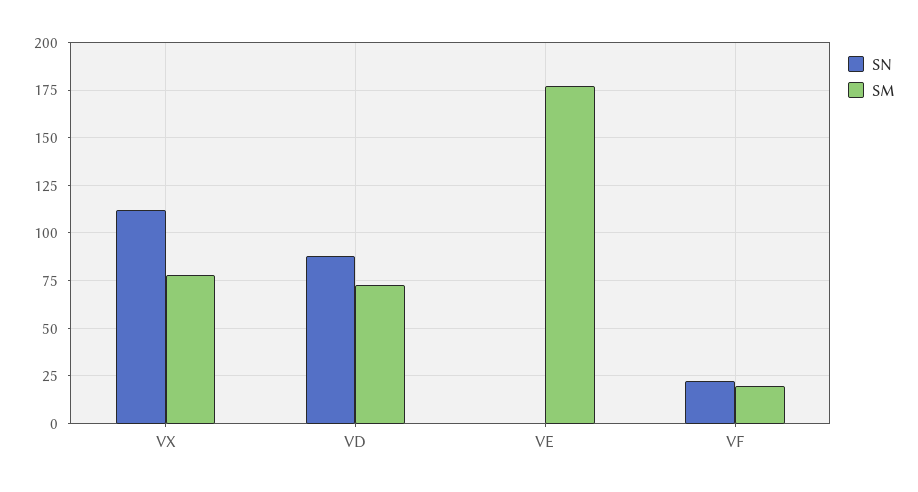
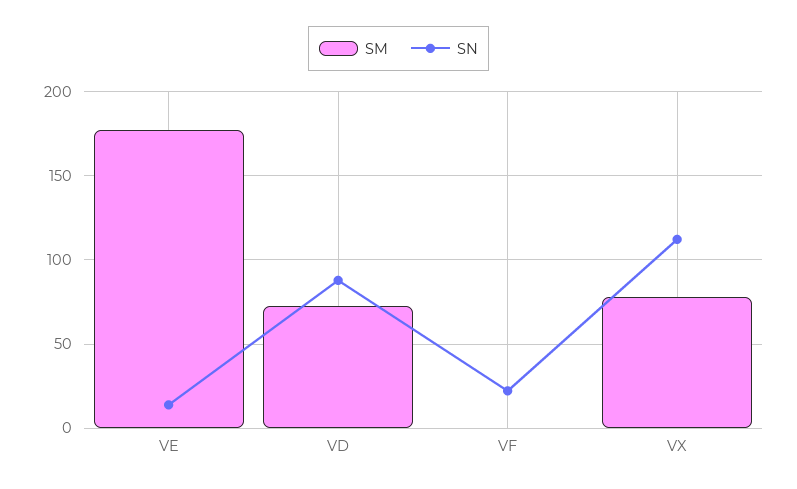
  {
    "SN": {
      "VX": 110,
      "VD": 90,
-     "VE": 0,
+     "VE": 15,
      "VF": 20
    },
    "SM": {
      "VX": 80,
      "VD": 75,
      "VE": 175,
-     "VF": 20
+     "VF": 0
    }
  }

